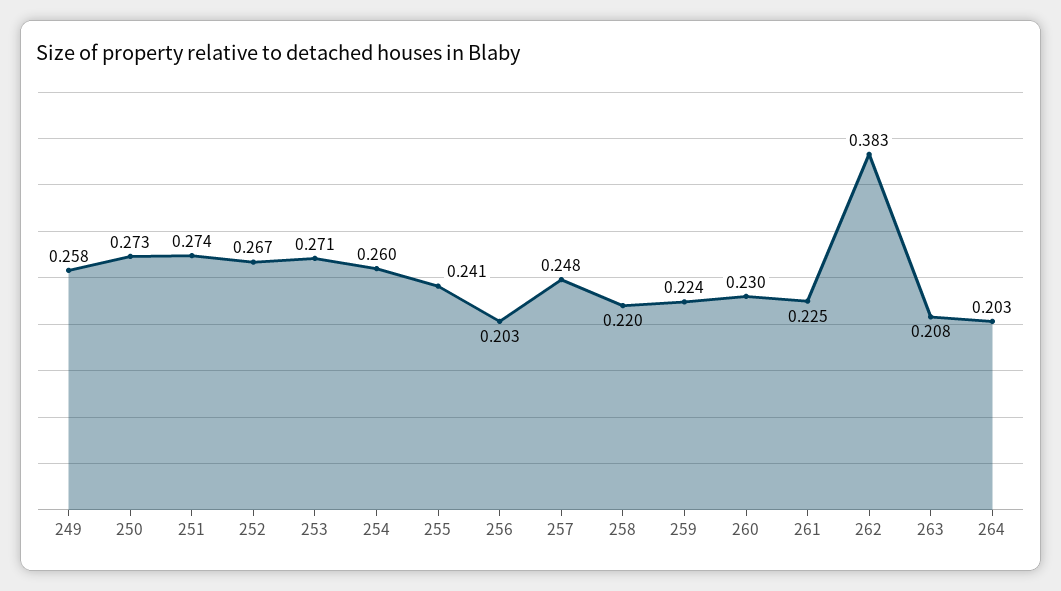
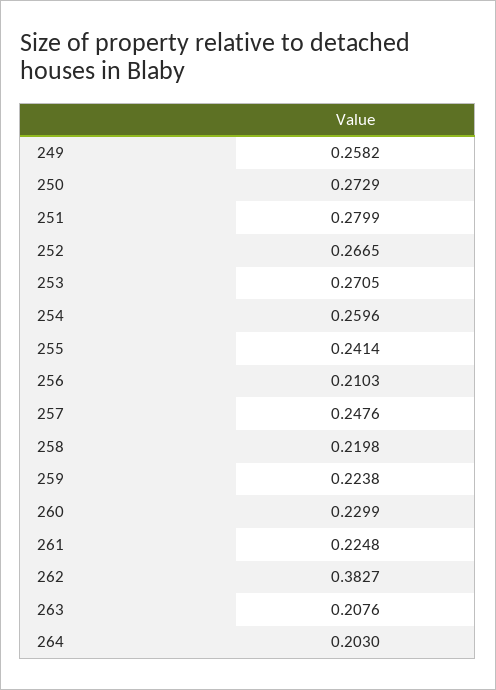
  {
    "249": 0.2582,
    "250": 0.2729,
-   "251": 0.274,
+   "251": 0.2799,
    "252": 0.2665,
    "253": 0.2705,
    "254": 0.2596,
    "255": 0.2414,
-   "256": 0.203,
+   "256": 0.2103,
    "257": 0.2476,
    "258": 0.2198,
    "259": 0.2238,
    "260": 0.2299,
    "261": 0.2248,
    "262": 0.3827,
    "263": 0.2076,
    "264": 0.203
  }

